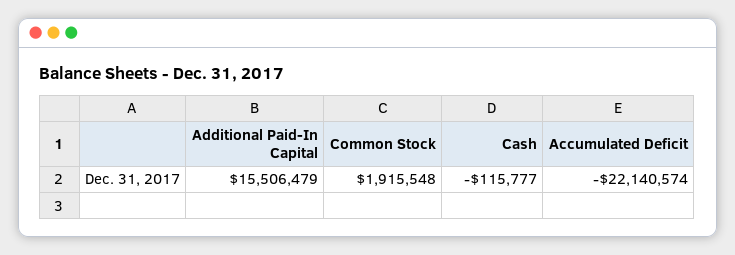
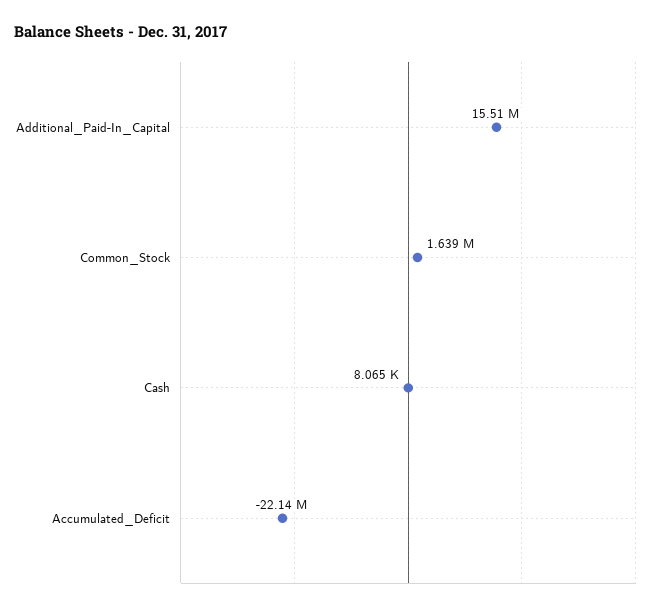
  {
    "Additional Paid-In Capital": 15506479,
-   "Common Stock": 1915548,
+   "Common Stock": 1639000,
-   "Cash": -115777,
+   "Cash": 8065,
    "Accumulated Deficit": -22140574
  }

